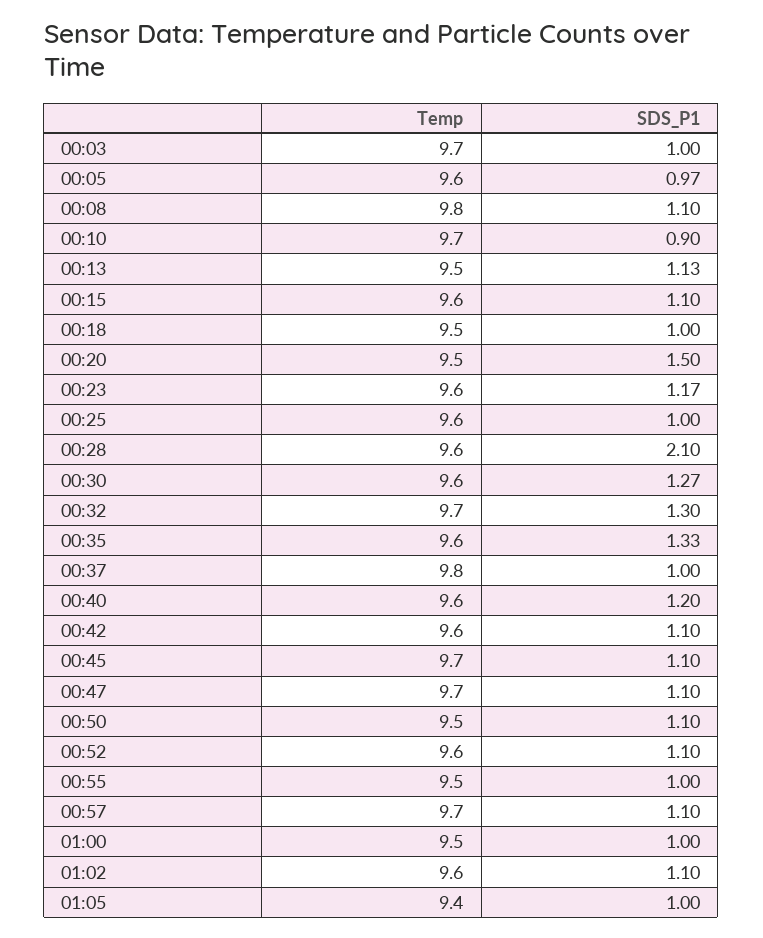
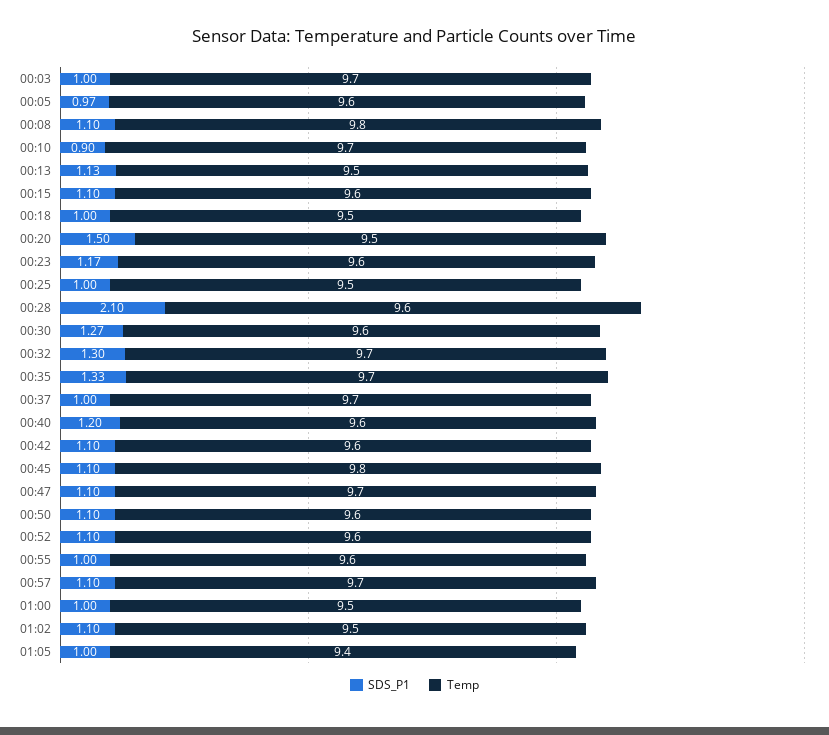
  {
    "Temp": {
      "00:03": 9.7,
      "00:05": 9.6,
      "00:08": 9.8,
      "00:10": 9.7,
      "00:13": 9.5,
      "00:15": 9.6,
      "00:18": 9.5,
      "00:20": 9.5,
      "00:23": 9.6,
-     "00:25": 9.6,
+     "00:25": 9.5,
      "00:28": 9.6,
      "00:30": 9.6,
      "00:32": 9.7,
-     "00:35": 9.6,
+     "00:35": 9.7,
-     "00:37": 9.8,
+     "00:37": 9.7,
      "00:40": 9.6,
      "00:42": 9.6,
-     "00:45": 9.7,
+     "00:45": 9.8,
      "00:47": 9.7,
-     "00:50": 9.5,
+     "00:50": 9.6,
      "00:52": 9.6,
-     "00:55": 9.5,
+     "00:55": 9.6,
      "00:57": 9.7,
      "01:00": 9.5,
-     "01:02": 9.6,
+     "01:02": 9.5,
      "01:05": 9.4
    },
    "SDS_P1": {
      "00:03": 1,
      "00:05": 0.97,
      "00:08": 1.1,
      "00:10": 0.9,
      "00:13": 1.13,
      "00:15": 1.1,
      "00:18": 1,
      "00:20": 1.5,
      "00:23": 1.17,
      "00:25": 1,
      "00:28": 2.1,
      "00:30": 1.27,
      "00:32": 1.3,
      "00:35": 1.33,
      "00:37": 1,
      "00:40": 1.2,
      "00:42": 1.1,
      "00:45": 1.1,
      "00:47": 1.1,
      "00:50": 1.1,
      "00:52": 1.1,
      "00:55": 1,
      "00:57": 1.1,
      "01:00": 1,
      "01:02": 1.1,
      "01:05": 1
    }
  }

